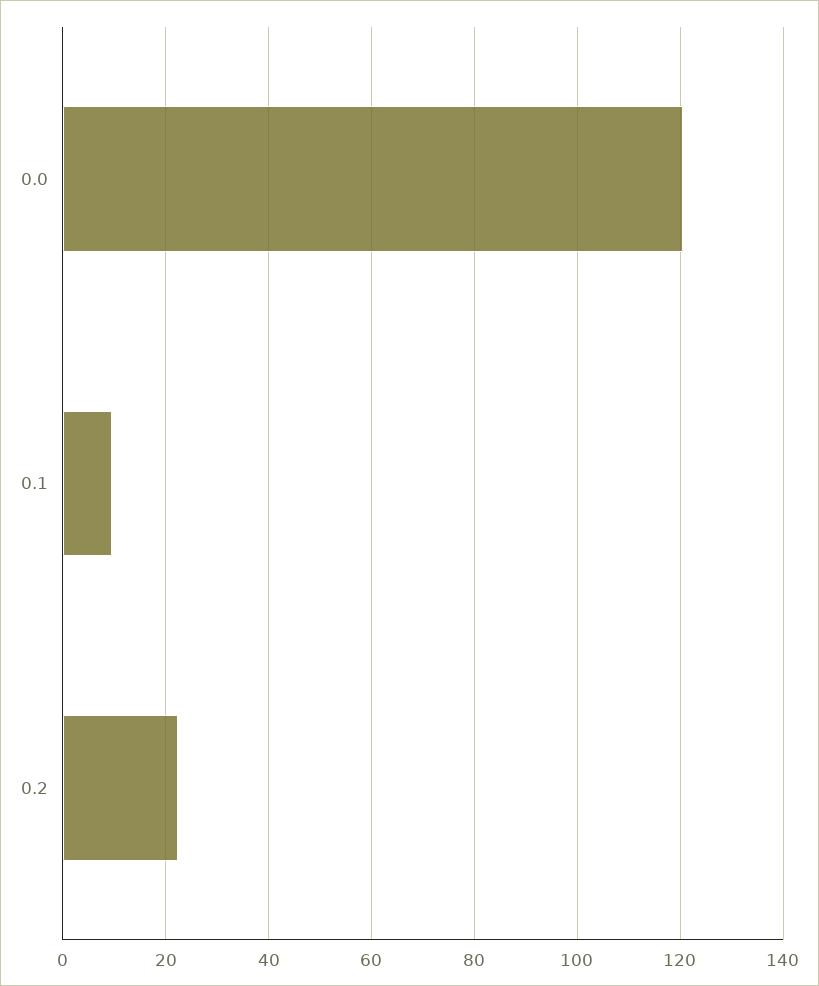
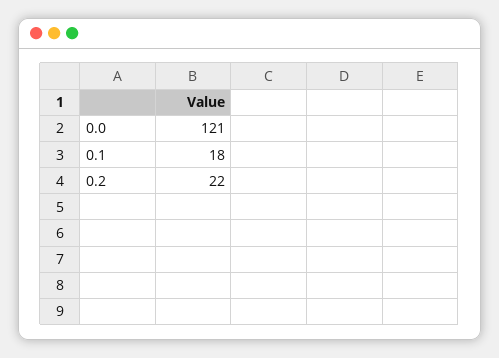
  {
    "0.0": 121,
-   "0.1": 10,
+   "0.1": 18,
    "0.2": 22
  }

